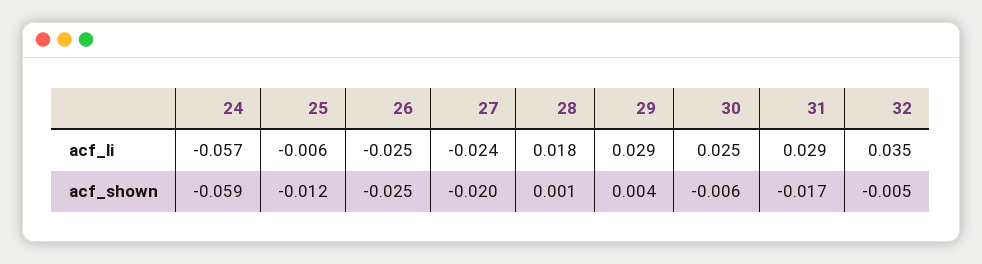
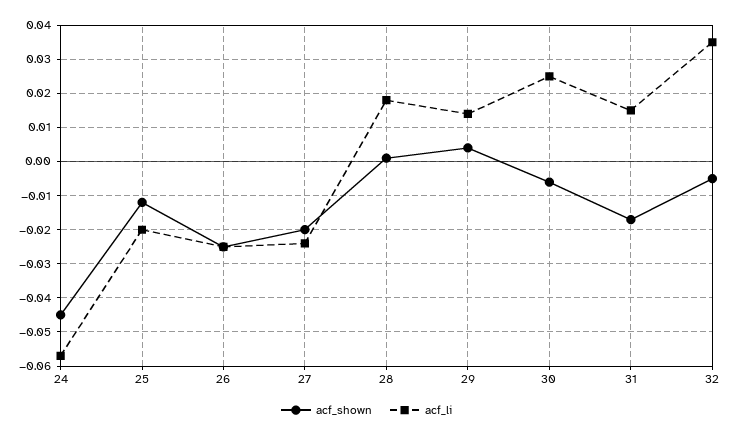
  {
    "acf_li": {
      "24": -0.057,
-     "25": -0.006,
+     "25": -0.02,
      "26": -0.025,
      "27": -0.024,
      "28": 0.018,
-     "29": 0.029,
+     "29": 0.015,
      "30": 0.025,
-     "31": 0.029,
+     "31": 0.015,
      "32": 0.035
    },
    "acf_shown": {
-     "24": -0.059,
+     "24": -0.045,
      "25": -0.012,
      "26": -0.025,
      "27": -0.02,
      "28": 0.001,
      "29": 0.004,
      "30": -0.006,
      "31": -0.017,
      "32": -0.005
    }
  }

